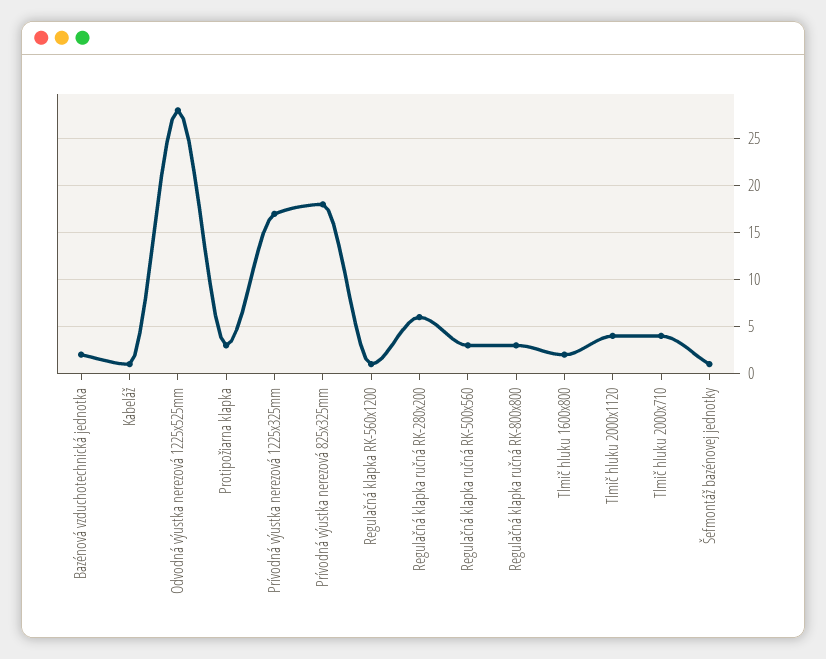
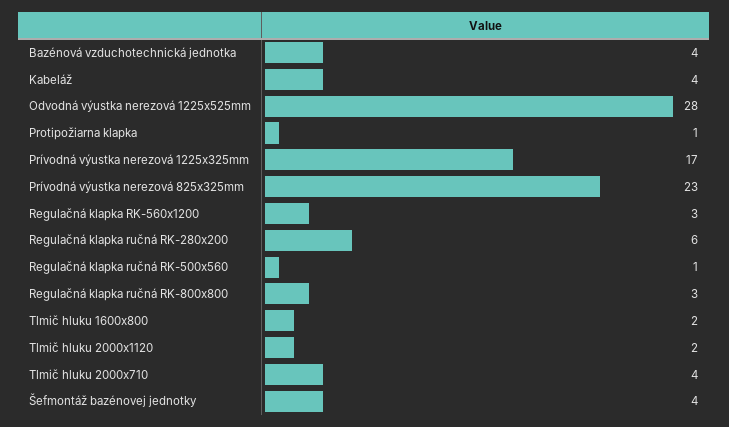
  {
-   "Bazénová vzduchotechnická jednotka": 2,
+   "Bazénová vzduchotechnická jednotka": 4,
-   "Kabeláž": 1,
+   "Kabeláž": 4,
    "Odvodná výustka nerezová 1225x525mm": 28,
-   "Protipožiarna klapka": 3,
+   "Protipožiarna klapka": 1,
    "Prívodná výustka nerezová 1225x325mm": 17,
-   "Prívodná výustka nerezová 825x325mm": 18,
+   "Prívodná výustka nerezová 825x325mm": 23,
-   "Regulačná klapka RK-560x1200": 1,
+   "Regulačná klapka RK-560x1200": 3,
    "Regulačná klapka ručná RK-280x200": 6,
-   "Regulačná klapka ručná RK-500x560": 3,
+   "Regulačná klapka ručná RK-500x560": 1,
    "Regulačná klapka ručná RK-800x800": 3,
    "Tlmič hluku 1600x800": 2,
-   "Tlmič hluku 2000x1120": 4,
+   "Tlmič hluku 2000x1120": 2,
    "Tlmič hluku 2000x710": 4,
-   "Šefmontáž bazénovej jednotky": 1
+   "Šefmontáž bazénovej jednotky": 4
  }

